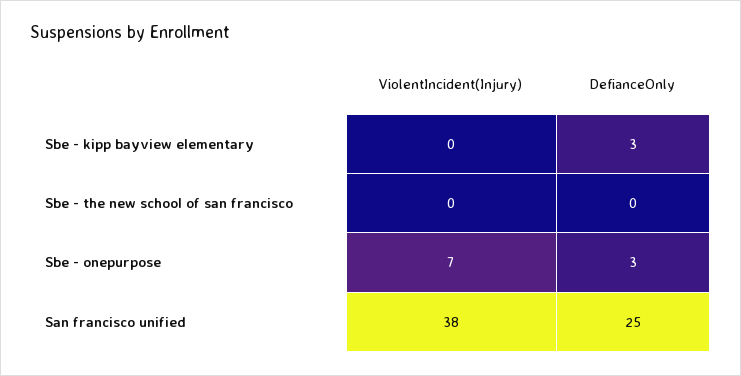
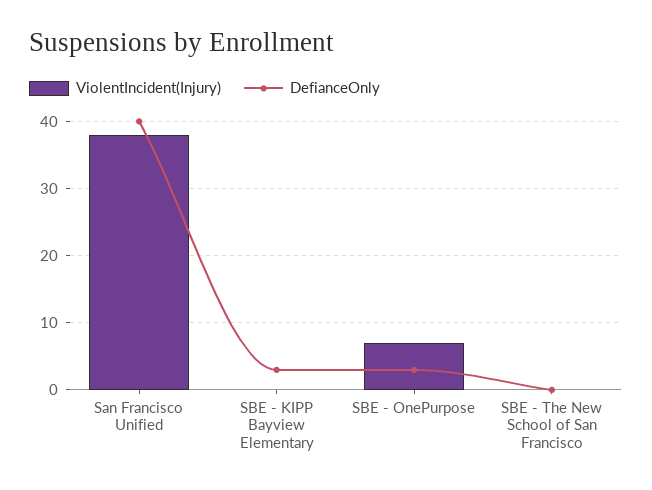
  {
    "ViolentIncident(Injury)": {
      "Sbe - kipp bayview elementary": 0,
      "Sbe - the new school of san francisco": 0,
      "Sbe - onepurpose": 7,
      "San francisco unified": 38
    },
    "DefianceOnly": {
      "Sbe - kipp bayview elementary": 3,
      "Sbe - the new school of san francisco": 0,
      "Sbe - onepurpose": 3,
-     "San francisco unified": 25
+     "San francisco unified": 40
    }
  }

